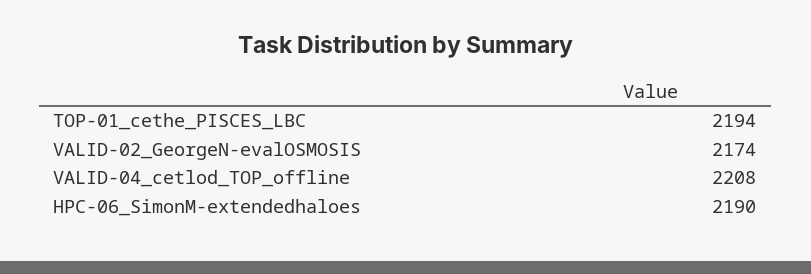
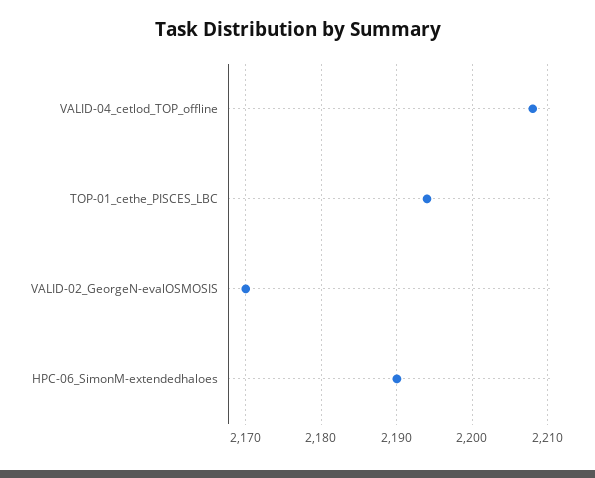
  {
    "TOP-01_cethe_PISCES_LBC": 2194,
-   "VALID-02_GeorgeN-evalOSMOSIS": 2174,
+   "VALID-02_GeorgeN-evalOSMOSIS": 2170,
    "VALID-04_cetlod_TOP_offline": 2208,
    "HPC-06_SimonM-extendedhaloes": 2190
  }

